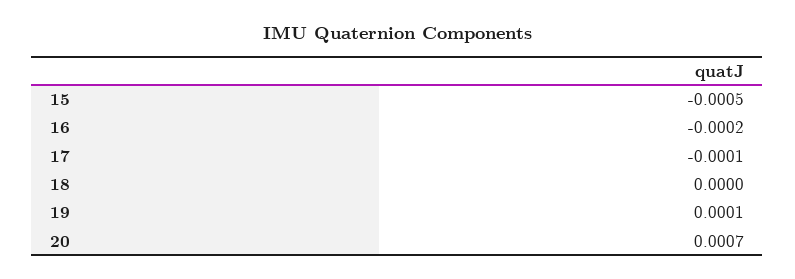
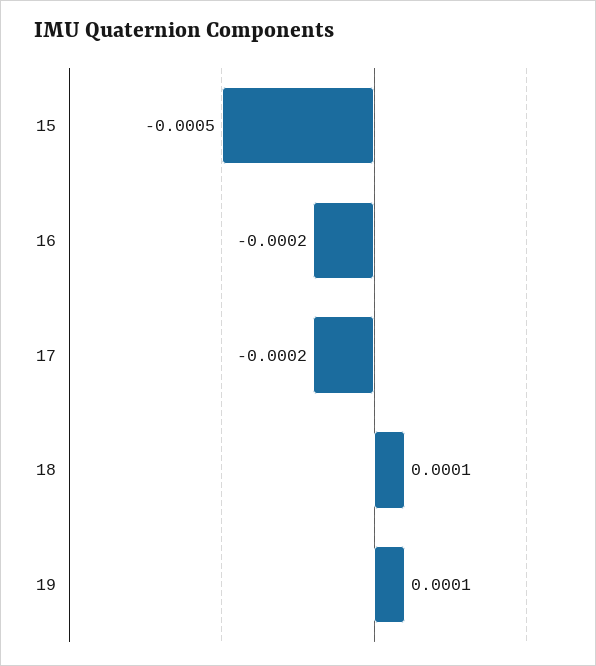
  {
    "15": -0.0005,
    "16": -0.0002,
-   "17": -0.0001,
+   "17": -0.0002,
-   "18": 0,
+   "18": 0.0001,
-   "19": 0.0001,
+   "19": 0.0001
-   "20": 0.0007
  }

